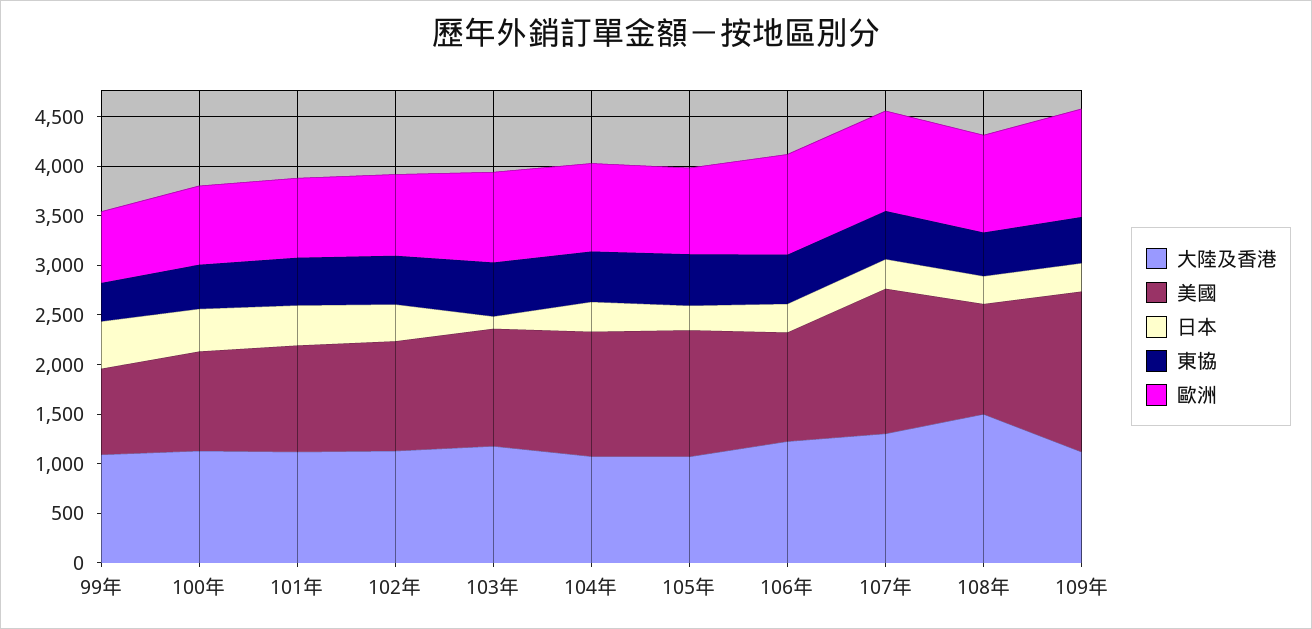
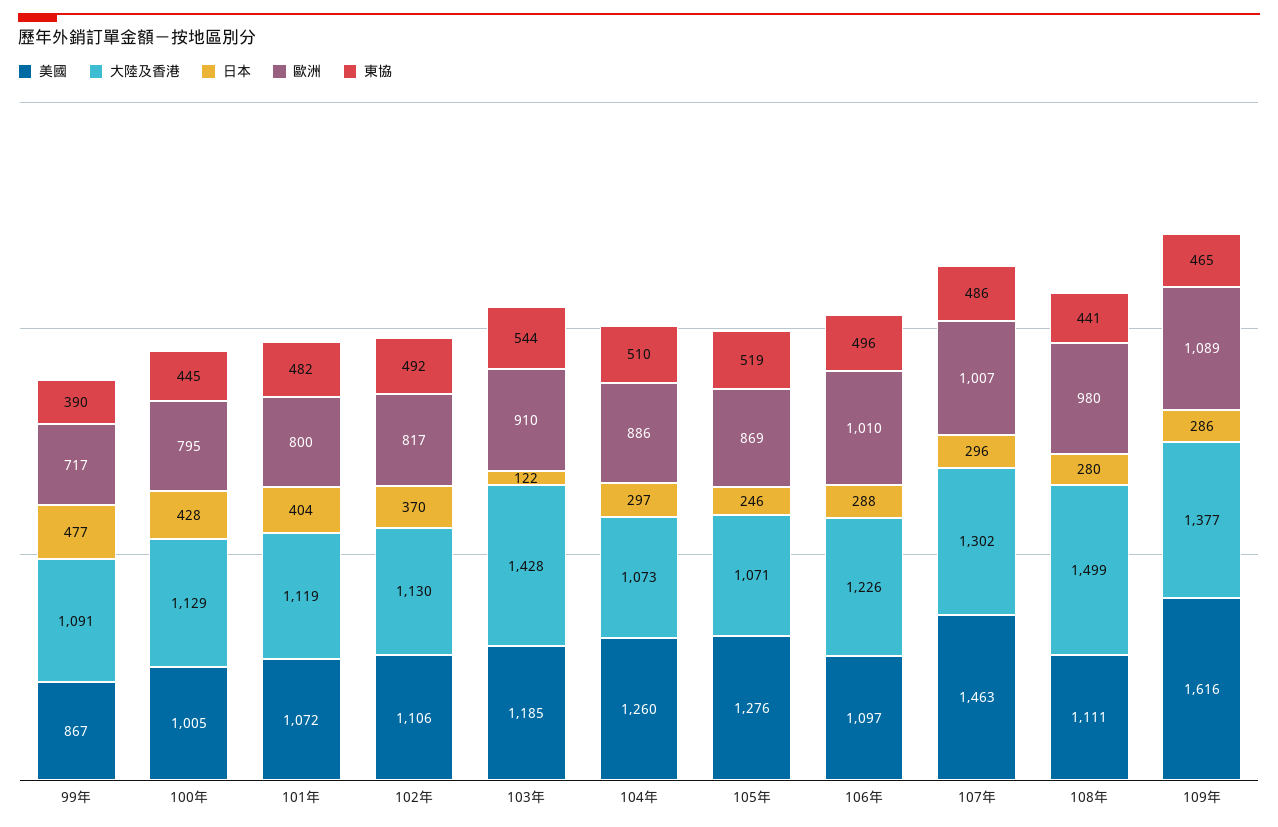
  {
    "大陸及香港": {
      "99年": 1091,
      "100年": 1129,
      "101年": 1119,
      "102年": 1130,
-     "103年": 1200,
+     "103年": 1428,
      "104年": 1073,
      "105年": 1071,
      "106年": 1226,
      "107年": 1302,
      "108年": 1499,
-     "109年": 1100
+     "109年": 1377
    },
    "美國": {
      "99年": 867,
      "100年": 1005,
      "101年": 1072,
      "102年": 1106,
      "103年": 1185,
      "104年": 1260,
      "105年": 1276,
      "106年": 1097,
      "107年": 1463,
      "108年": 1111,
      "109年": 1616
    },
    "日本": {
      "99年": 477,
      "100年": 428,
      "101年": 404,
      "102年": 370,
      "103年": 122,
      "104年": 297,
      "105年": 246,
      "106年": 288,
      "107年": 296,
      "108年": 280,
      "109年": 286
    },
    "東協": {
      "99年": 390,
      "100年": 445,
      "101年": 482,
      "102年": 492,
      "103年": 544,
      "104年": 510,
      "105年": 519,
      "106年": 496,
      "107年": 486,
      "108年": 441,
      "109年": 465
    },
    "歐洲": {
      "99年": 717,
      "100年": 795,
      "101年": 800,
      "102年": 817,
      "103年": 910,
      "104年": 886,
      "105年": 869,
      "106年": 1010,
      "107年": 1007,
      "108年": 980,
      "109年": 1089
    }
  }

